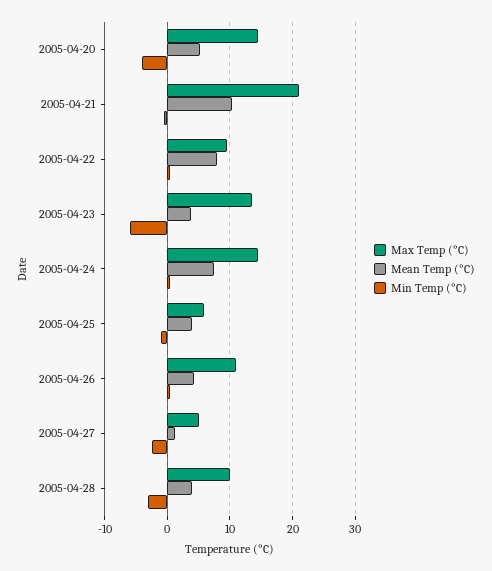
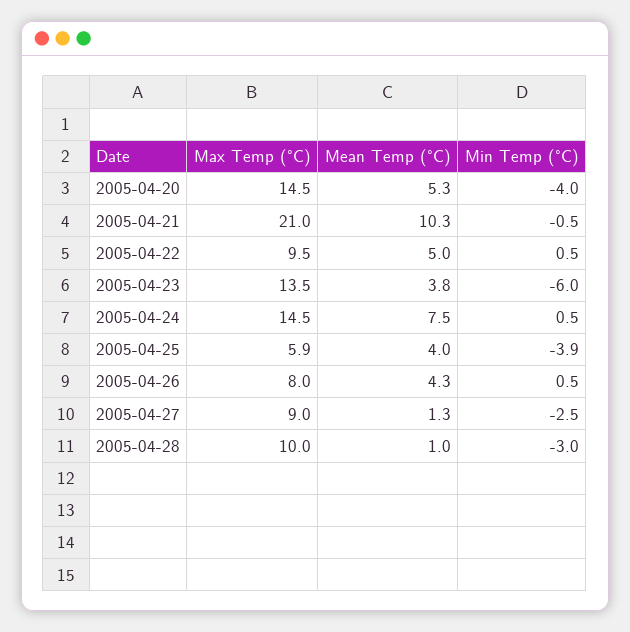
  {
    "Max Temp (°C)": {
      "2005-04-20": 14.5,
      "2005-04-21": 21,
      "2005-04-22": 9.5,
      "2005-04-23": 13.5,
      "2005-04-24": 14.5,
      "2005-04-25": 5.9,
-     "2005-04-26": 11,
+     "2005-04-26": 8,
-     "2005-04-27": 5,
+     "2005-04-27": 9,
      "2005-04-28": 10
    },
    "Mean Temp (°C)": {
      "2005-04-20": 5.3,
      "2005-04-21": 10.3,
-     "2005-04-22": 8,
+     "2005-04-22": 5,
      "2005-04-23": 3.8,
      "2005-04-24": 7.5,
      "2005-04-25": 4,
      "2005-04-26": 4.3,
      "2005-04-27": 1.3,
-     "2005-04-28": 4
+     "2005-04-28": 1
    },
    "Min Temp (°C)": {
      "2005-04-20": -4,
      "2005-04-21": -0.5,
      "2005-04-22": 0.5,
      "2005-04-23": -6,
      "2005-04-24": 0.5,
-     "2005-04-25": -1,
+     "2005-04-25": -3.9,
      "2005-04-26": 0.5,
      "2005-04-27": -2.5,
      "2005-04-28": -3
    }
  }

